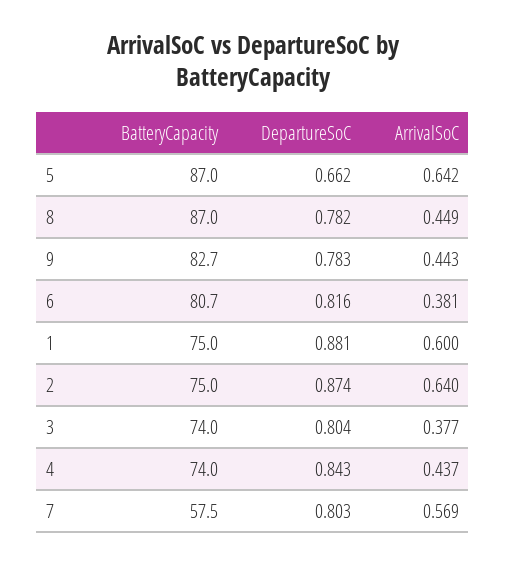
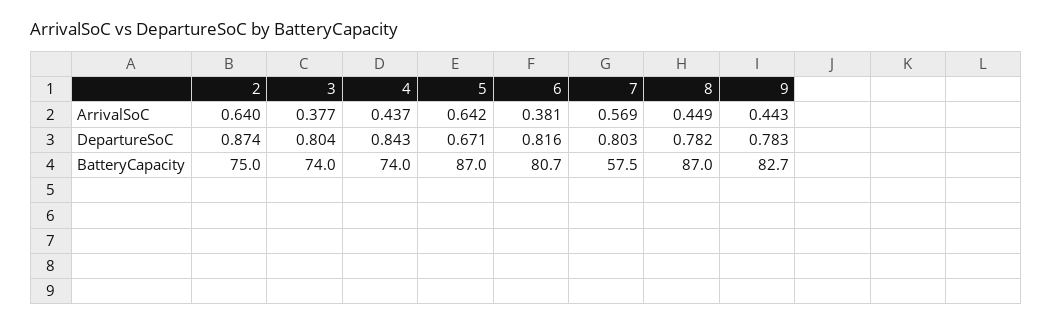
  {
    "BatteryCapacity": {
      "5": 87,
      "8": 87,
      "9": 82.7,
      "6": 80.7,
-     "1": 75,
      "2": 75,
      "3": 74,
      "4": 74,
      "7": 57.5
    },
    "DepartureSoC": {
-     "5": 0.662,
+     "5": 0.671,
      "8": 0.782,
      "9": 0.783,
      "6": 0.816,
-     "1": 0.881,
      "2": 0.874,
      "3": 0.804,
      "4": 0.843,
      "7": 0.803
    },
    "ArrivalSoC": {
      "5": 0.642,
      "8": 0.449,
      "9": 0.443,
      "6": 0.381,
-     "1": 0.6,
      "2": 0.64,
      "3": 0.377,
      "4": 0.437,
      "7": 0.569
    }
  }

